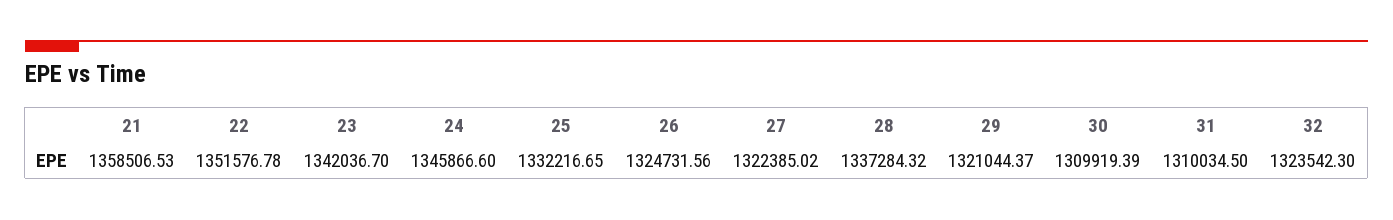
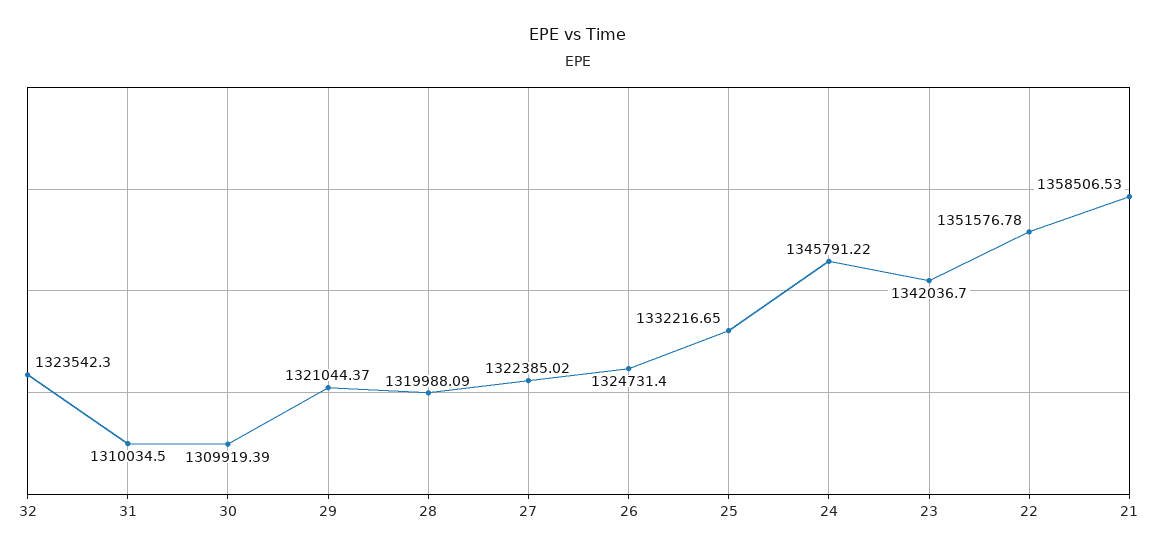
  {
    "21": 1358506.53,
    "22": 1351576.78,
    "23": 1342036.7,
-   "24": 1345866.6,
+   "24": 1345791.22,
    "25": 1332216.65,
-   "26": 1324731.56,
+   "26": 1324731.4,
    "27": 1322385.02,
-   "28": 1337284.32,
+   "28": 1319988.09,
    "29": 1321044.37,
    "30": 1309919.39,
    "31": 1310034.5,
    "32": 1323542.3
  }

